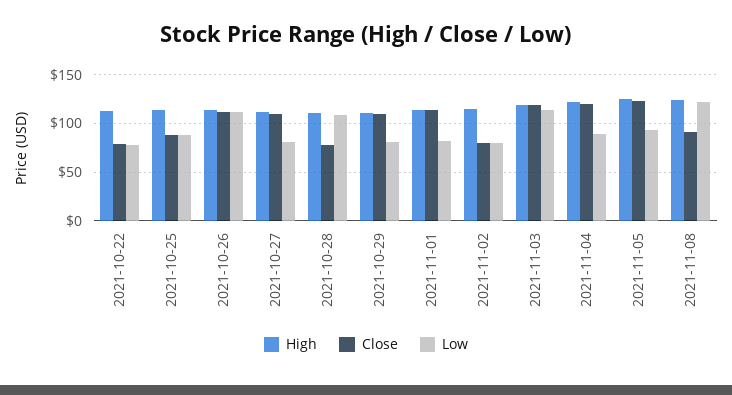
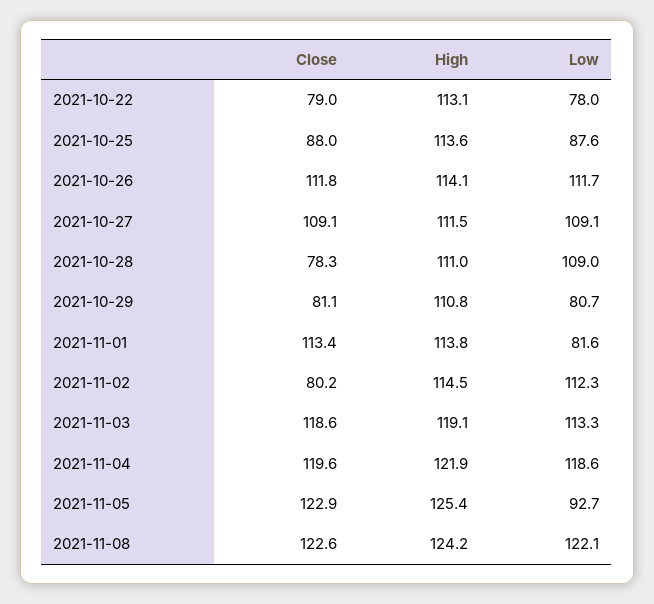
  {
    "High": {
      "2021-10-22": 113.1,
      "2021-10-25": 113.6,
      "2021-10-26": 114.1,
      "2021-10-27": 111.5,
      "2021-10-28": 111,
      "2021-10-29": 110.8,
      "2021-11-01": 113.8,
      "2021-11-02": 114.5,
      "2021-11-03": 119.1,
      "2021-11-04": 121.9,
      "2021-11-05": 125.4,
      "2021-11-08": 124.2
    },
    "Close": {
      "2021-10-22": 79,
      "2021-10-25": 88,
      "2021-10-26": 111.8,
      "2021-10-27": 109.1,
      "2021-10-28": 78.3,
-     "2021-10-29": 110,
+     "2021-10-29": 81.1,
      "2021-11-01": 113.4,
      "2021-11-02": 80.2,
      "2021-11-03": 118.6,
      "2021-11-04": 119.6,
      "2021-11-05": 122.9,
-     "2021-11-08": 90
+     "2021-11-08": 122.6
    },
    "Low": {
      "2021-10-22": 78,
      "2021-10-25": 87.6,
      "2021-10-26": 111.7,
-     "2021-10-27": 80,
+     "2021-10-27": 109.1,
      "2021-10-28": 109,
      "2021-10-29": 80.7,
      "2021-11-01": 81.6,
-     "2021-11-02": 80,
+     "2021-11-02": 112.3,
      "2021-11-03": 113.3,
-     "2021-11-04": 90,
+     "2021-11-04": 118.6,
      "2021-11-05": 92.7,
      "2021-11-08": 122.1
    }
  }

